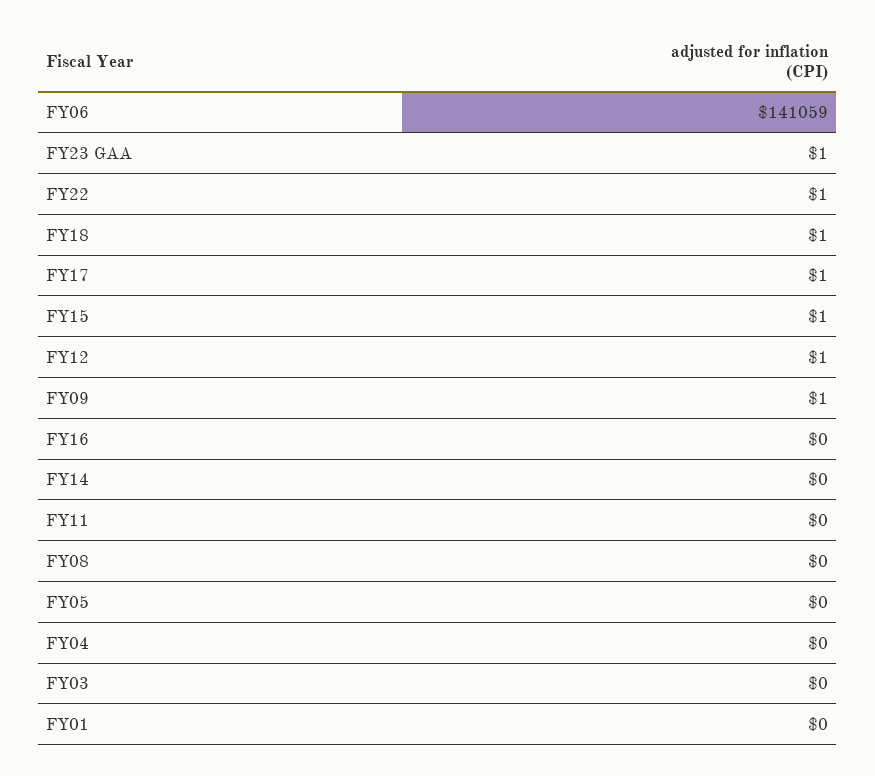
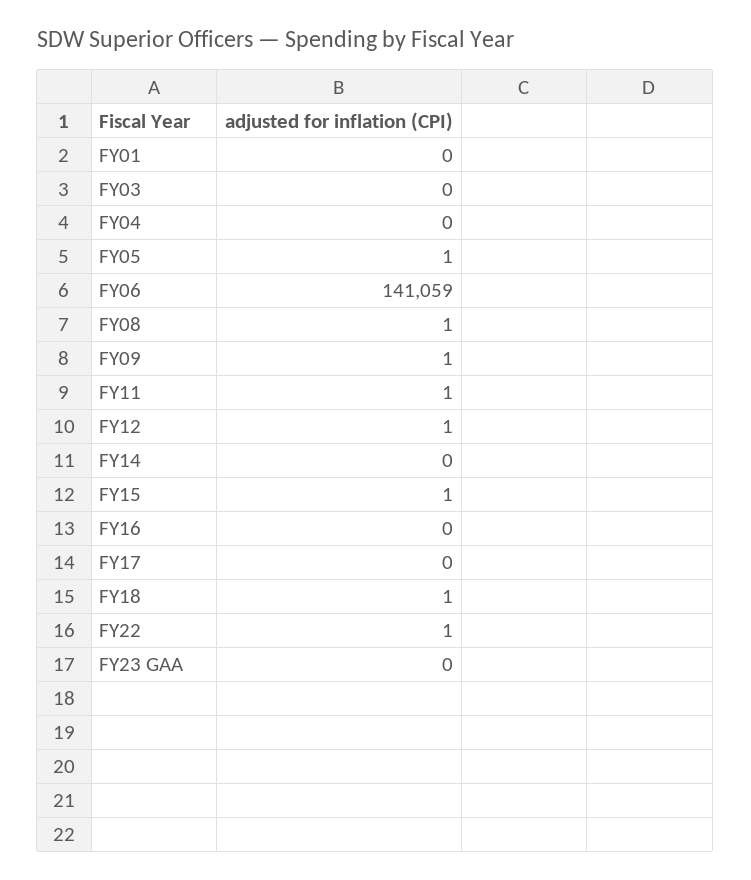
  {
    "FY06": 141059,
-   "FY23 GAA": 1,
+   "FY23 GAA": 0,
    "FY22": 1,
    "FY18": 1,
-   "FY17": 1,
+   "FY17": 0,
    "FY15": 1,
    "FY12": 1,
    "FY09": 1,
    "FY16": 0,
    "FY14": 0,
-   "FY11": 0,
+   "FY11": 1,
-   "FY08": 0,
+   "FY08": 1,
-   "FY05": 0,
+   "FY05": 1,
    "FY04": 0,
    "FY03": 0,
    "FY01": 0
  }

